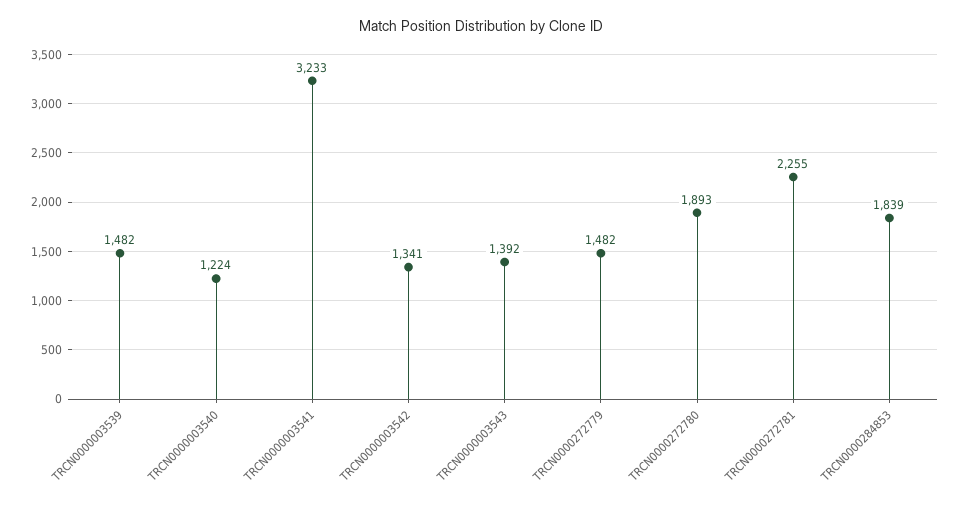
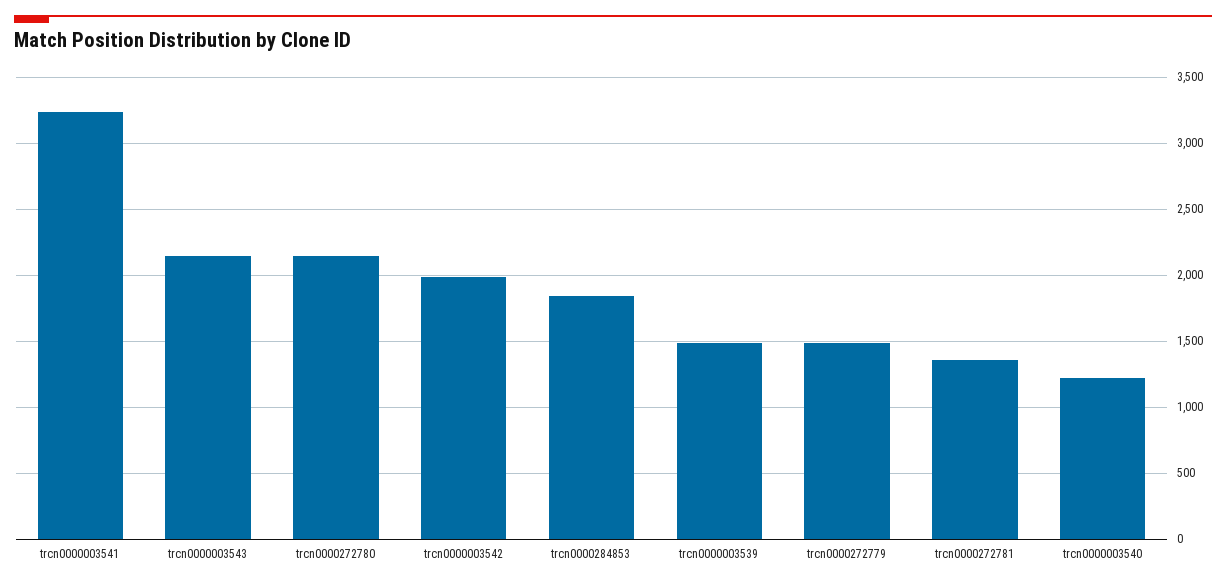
  {
    "TRCN0000003539": 1482,
    "TRCN0000003540": 1224,
    "TRCN0000003541": 3233,
-   "TRCN0000003542": 1341,
+   "TRCN0000003542": 2000,
-   "TRCN0000003543": 1392,
+   "TRCN0000003543": 2150,
    "TRCN0000272779": 1482,
-   "TRCN0000272780": 1893,
+   "TRCN0000272780": 2150,
-   "TRCN0000272781": 2255,
+   "TRCN0000272781": 1350,
    "TRCN0000284853": 1839
  }

